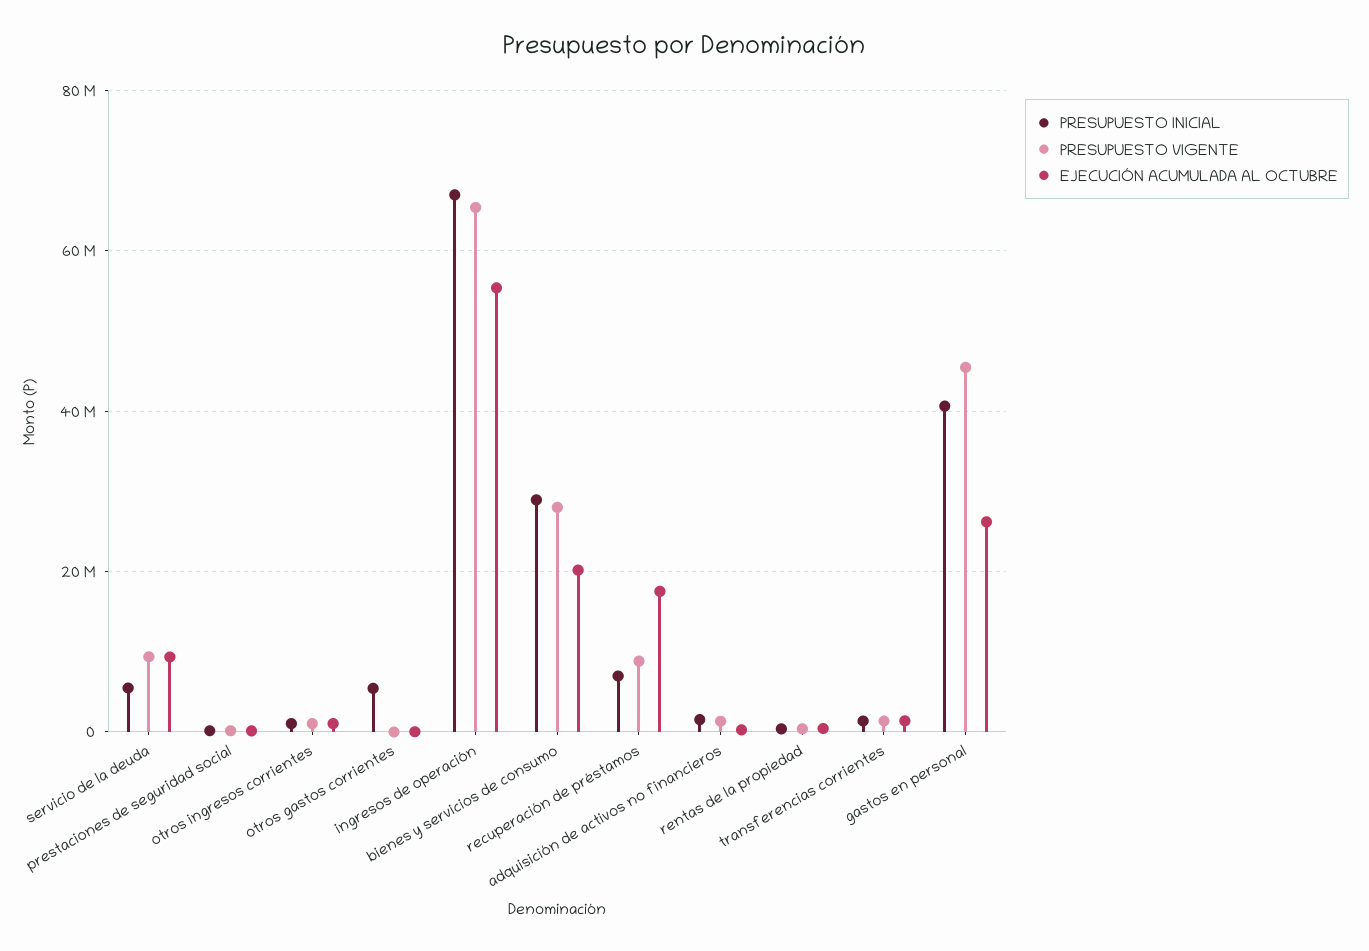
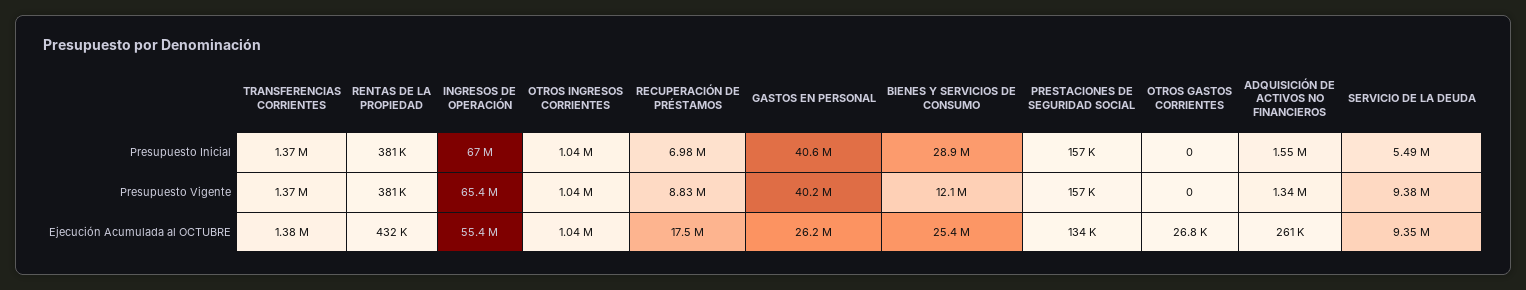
  {
    "PRESUPUESTO INICIAL": {
      "servicio de la deuda": 5490000,
      "prestaciones de seguridad social": 157000,
      "otros ingresos corrientes": 1040000,
-     "otros gastos corrientes": 6000000,
+     "otros gastos corrientes": 0,
      "ingresos de operación": 67000000,
      "bienes y servicios de consumo": 28900000,
      "recuperación de préstamos": 6980000,
      "adquisición de activos no financieros": 1550000,
      "rentas de la propiedad": 381000,
      "transferencias corrientes": 1370000,
      "gastos en personal": 40600000
    },
    "PRESUPUESTO VIGENTE": {
      "servicio de la deuda": 9380000,
      "prestaciones de seguridad social": 157000,
      "otros ingresos corrientes": 1040000,
      "otros gastos corrientes": 0,
      "ingresos de operación": 65400000,
-     "bienes y servicios de consumo": 28000000,
+     "bienes y servicios de consumo": 12100000,
      "recuperación de préstamos": 8830000,
      "adquisición de activos no financieros": 1340000,
      "rentas de la propiedad": 381000,
      "transferencias corrientes": 1370000,
-     "gastos en personal": 46000000
+     "gastos en personal": 40200000
    },
    "EJECUCIÓN ACUMULADA AL OCTUBRE": {
      "servicio de la deuda": 9350000,
      "prestaciones de seguridad social": 134000,
      "otros ingresos corrientes": 1040000,
      "otros gastos corrientes": 26800,
      "ingresos de operación": 55400000,
-     "bienes y servicios de consumo": 20000000,
+     "bienes y servicios de consumo": 25400000,
      "recuperación de préstamos": 17500000,
      "adquisición de activos no financieros": 261000,
      "rentas de la propiedad": 432000,
      "transferencias corrientes": 1380000,
      "gastos en personal": 26200000
    }
  }

